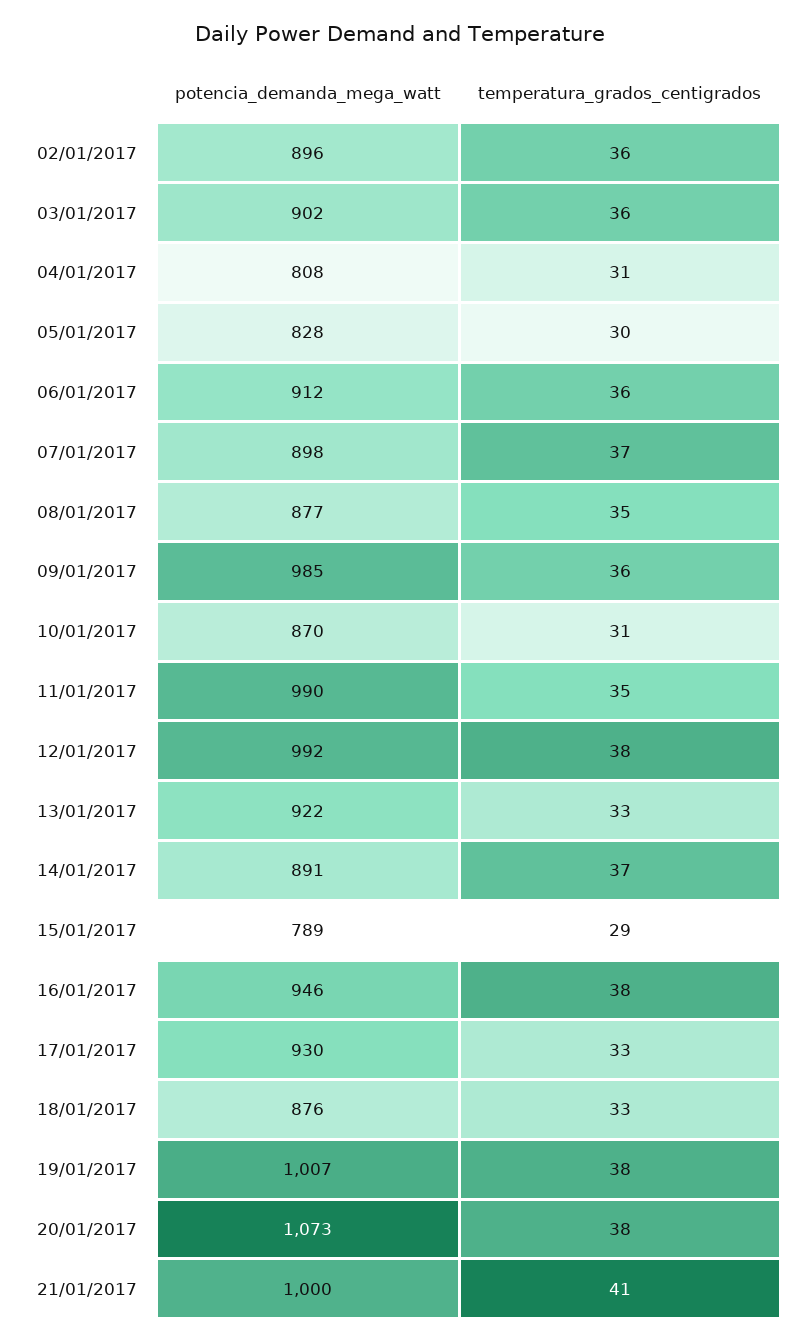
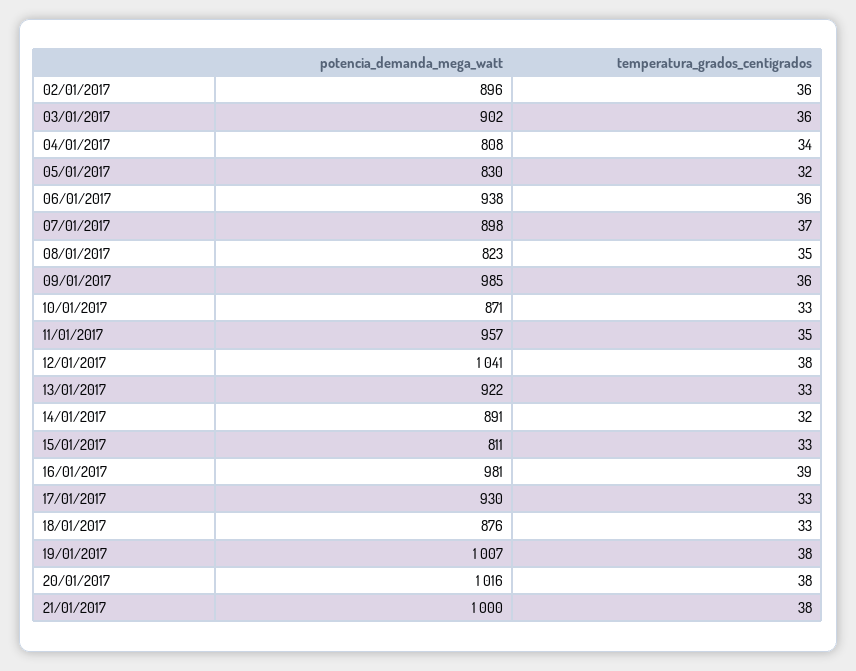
  {
    "potencia_demanda_mega_watt": {
      "02/01/2017": 896,
      "03/01/2017": 902,
      "04/01/2017": 808,
-     "05/01/2017": 828,
+     "05/01/2017": 830,
-     "06/01/2017": 912,
+     "06/01/2017": 938,
      "07/01/2017": 898,
-     "08/01/2017": 877,
+     "08/01/2017": 823,
      "09/01/2017": 985,
-     "10/01/2017": 870,
+     "10/01/2017": 871,
-     "11/01/2017": 990,
+     "11/01/2017": 957,
-     "12/01/2017": 992,
+     "12/01/2017": 1041,
      "13/01/2017": 922,
      "14/01/2017": 891,
-     "15/01/2017": 789,
+     "15/01/2017": 811,
-     "16/01/2017": 946,
+     "16/01/2017": 981,
      "17/01/2017": 930,
      "18/01/2017": 876,
      "19/01/2017": 1007,
-     "20/01/2017": 1073,
+     "20/01/2017": 1016,
      "21/01/2017": 1000
    },
    "temperatura_grados_centigrados": {
      "02/01/2017": 36,
      "03/01/2017": 36,
-     "04/01/2017": 31,
+     "04/01/2017": 34,
-     "05/01/2017": 30,
+     "05/01/2017": 32,
      "06/01/2017": 36,
      "07/01/2017": 37,
      "08/01/2017": 35,
      "09/01/2017": 36,
-     "10/01/2017": 31,
+     "10/01/2017": 33,
      "11/01/2017": 35,
      "12/01/2017": 38,
      "13/01/2017": 33,
-     "14/01/2017": 37,
+     "14/01/2017": 32,
-     "15/01/2017": 29,
+     "15/01/2017": 33,
-     "16/01/2017": 38,
+     "16/01/2017": 39,
      "17/01/2017": 33,
      "18/01/2017": 33,
      "19/01/2017": 38,
      "20/01/2017": 38,
-     "21/01/2017": 41
+     "21/01/2017": 38
    }
  }

